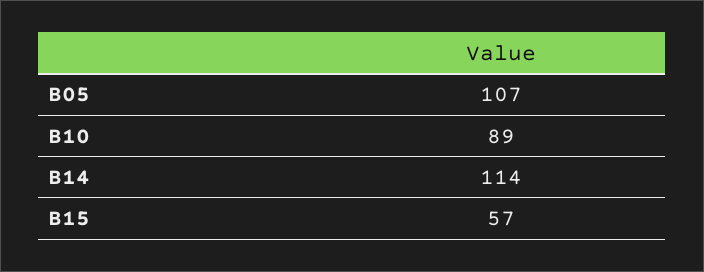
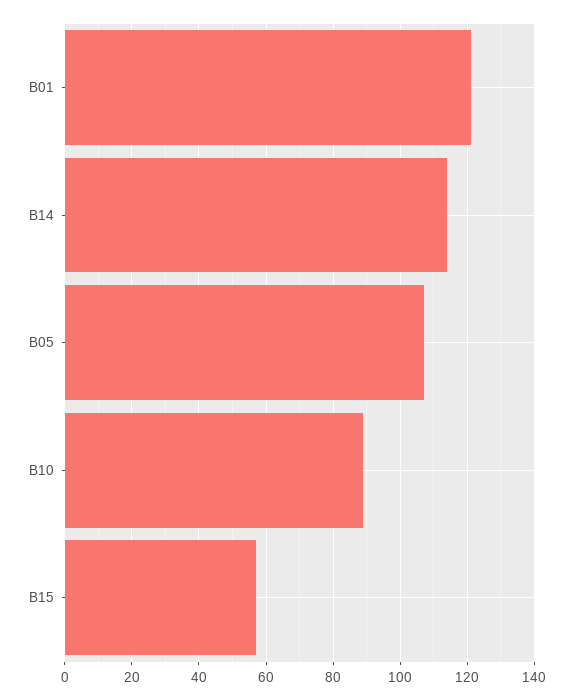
  {
    "B05": 107,
    "B10": 89,
    "B14": 114,
-   "B15": 57
+   "B15": 57,
+   "B01": 120
  }

